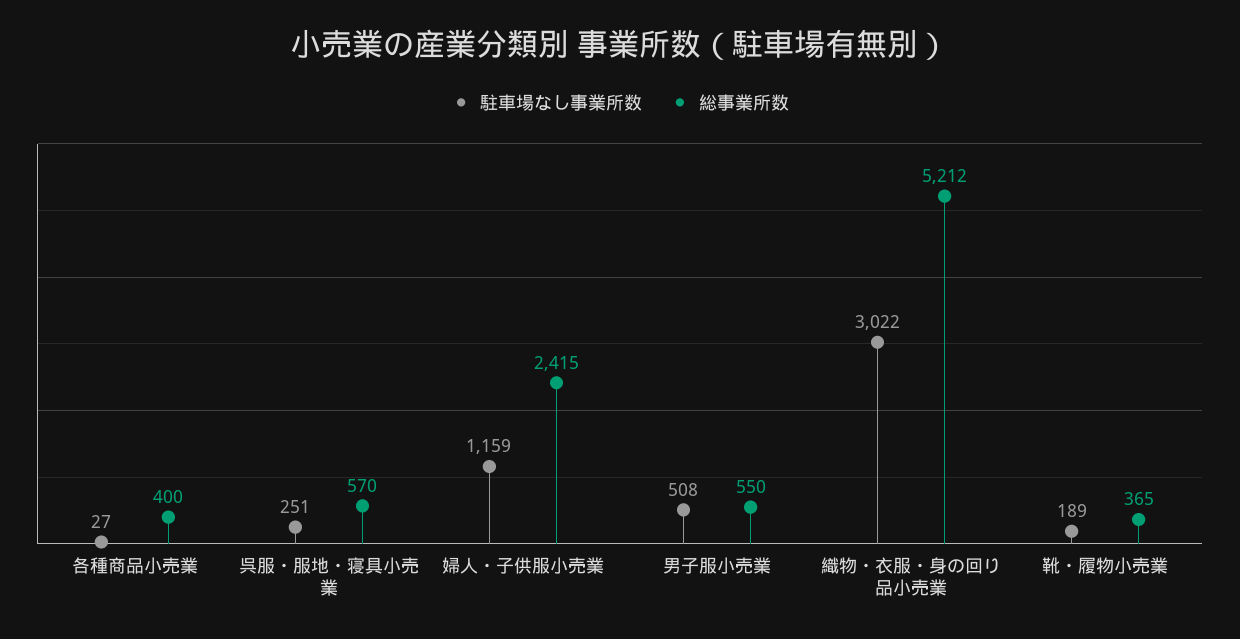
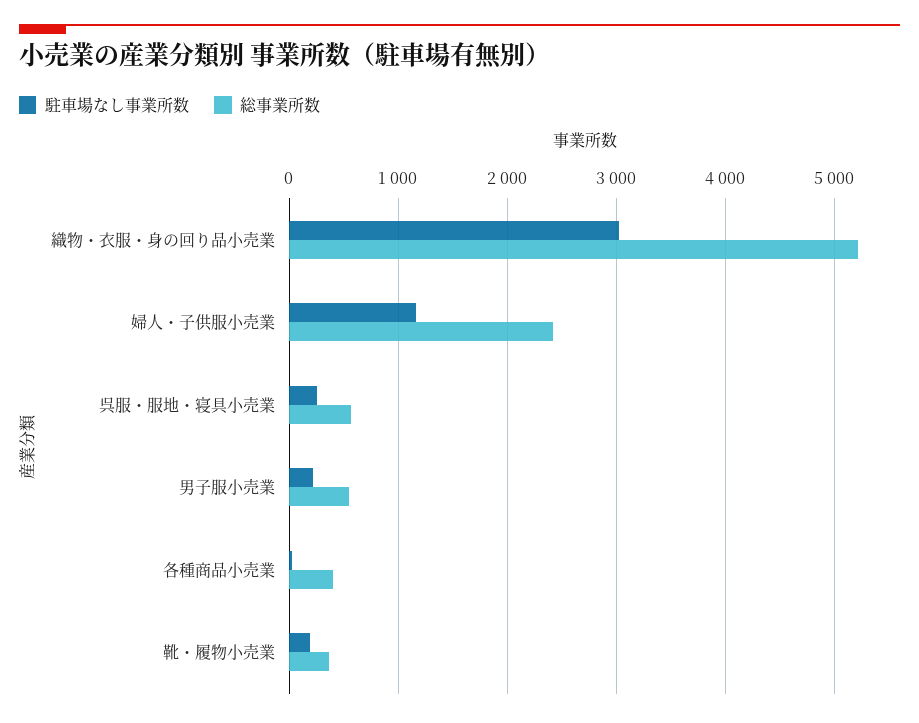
  {
    "駐車場なし事業所数": {
      "各種商品小売業": 27,
      "呉服・服地・寝具小売業": 251,
      "婦人・子供服小売業": 1159,
-     "男子服小売業": 508,
+     "男子服小売業": 200,
      "織物・衣服・身の回り品小売業": 3022,
      "靴・履物小売業": 189
    },
    "総事業所数": {
      "各種商品小売業": 400,
      "呉服・服地・寝具小売業": 570,
      "婦人・子供服小売業": 2415,
      "男子服小売業": 550,
      "織物・衣服・身の回り品小売業": 5212,
      "靴・履物小売業": 365
    }
  }

